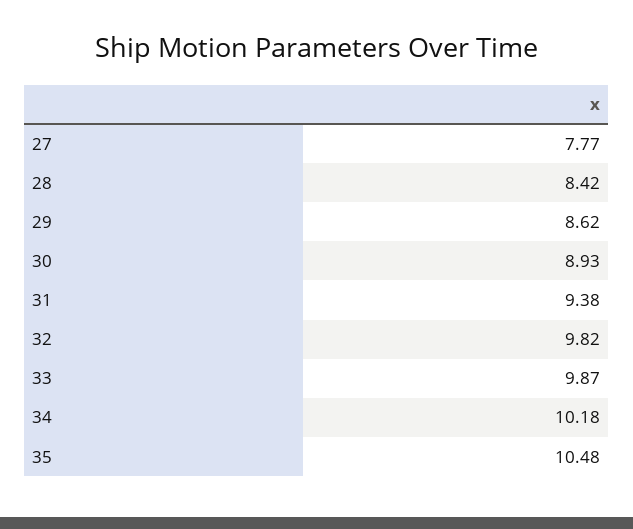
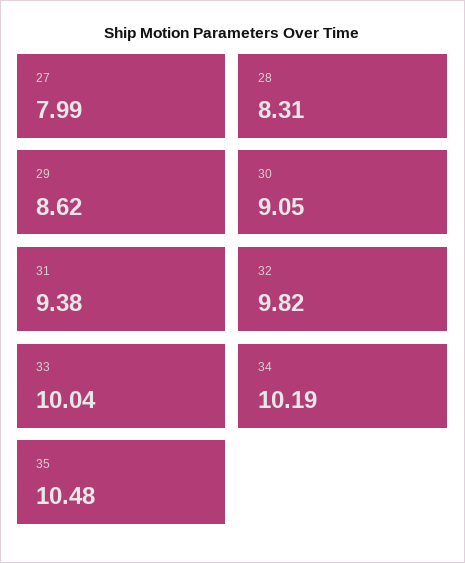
  {
-   "27": 7.77,
+   "27": 7.99,
-   "28": 8.42,
+   "28": 8.31,
    "29": 8.62,
-   "30": 8.93,
+   "30": 9.05,
    "31": 9.38,
    "32": 9.82,
-   "33": 9.87,
+   "33": 10.04,
-   "34": 10.18,
+   "34": 10.19,
    "35": 10.48
  }

